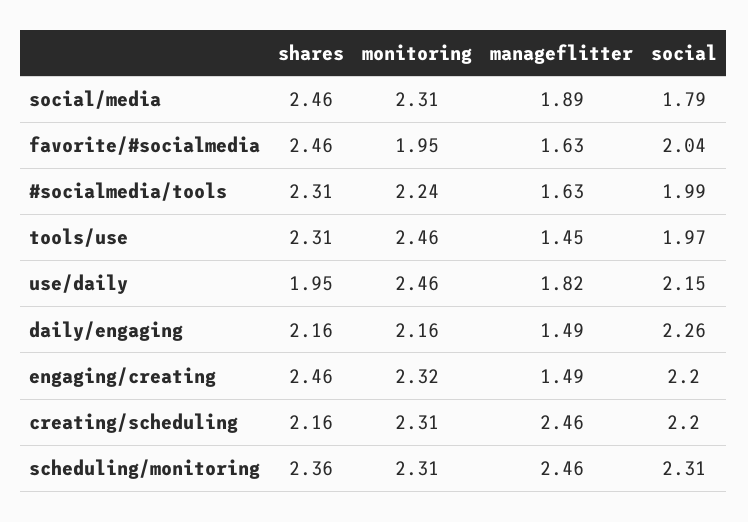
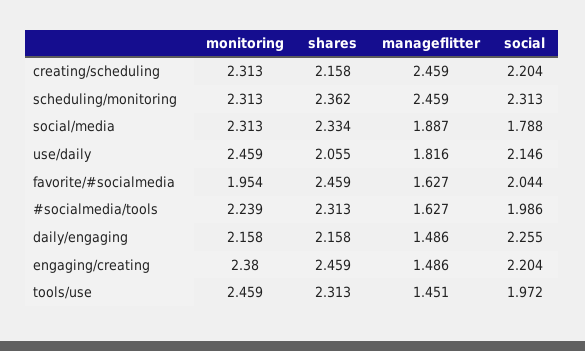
  {
    "shares": {
-     "social/media": 2.46,
+     "social/media": 2.334,
      "favorite/#socialmedia": 2.459,
      "#socialmedia/tools": 2.313,
      "tools/use": 2.313,
-     "use/daily": 1.95,
+     "use/daily": 2.055,
      "daily/engaging": 2.158,
      "engaging/creating": 2.459,
      "creating/scheduling": 2.158,
      "scheduling/monitoring": 2.362
    },
    "monitoring": {
      "social/media": 2.313,
      "favorite/#socialmedia": 1.954,
      "#socialmedia/tools": 2.239,
      "tools/use": 2.459,
      "use/daily": 2.459,
      "daily/engaging": 2.158,
-     "engaging/creating": 2.32,
+     "engaging/creating": 2.38,
      "creating/scheduling": 2.313,
      "scheduling/monitoring": 2.313
    },
    "manageflitter": {
      "social/media": 1.887,
      "favorite/#socialmedia": 1.627,
      "#socialmedia/tools": 1.627,
      "tools/use": 1.451,
      "use/daily": 1.816,
      "daily/engaging": 1.486,
      "engaging/creating": 1.486,
      "creating/scheduling": 2.459,
      "scheduling/monitoring": 2.459
    },
    "social": {
      "social/media": 1.788,
      "favorite/#socialmedia": 2.044,
      "#socialmedia/tools": 1.986,
      "tools/use": 1.972,
      "use/daily": 2.146,
      "daily/engaging": 2.255,
      "engaging/creating": 2.204,
      "creating/scheduling": 2.204,
      "scheduling/monitoring": 2.313
    }
  }

